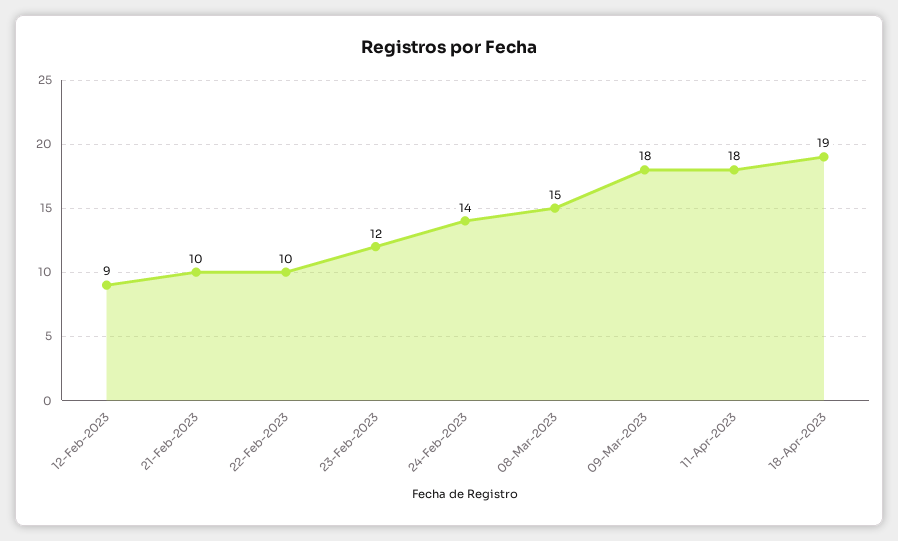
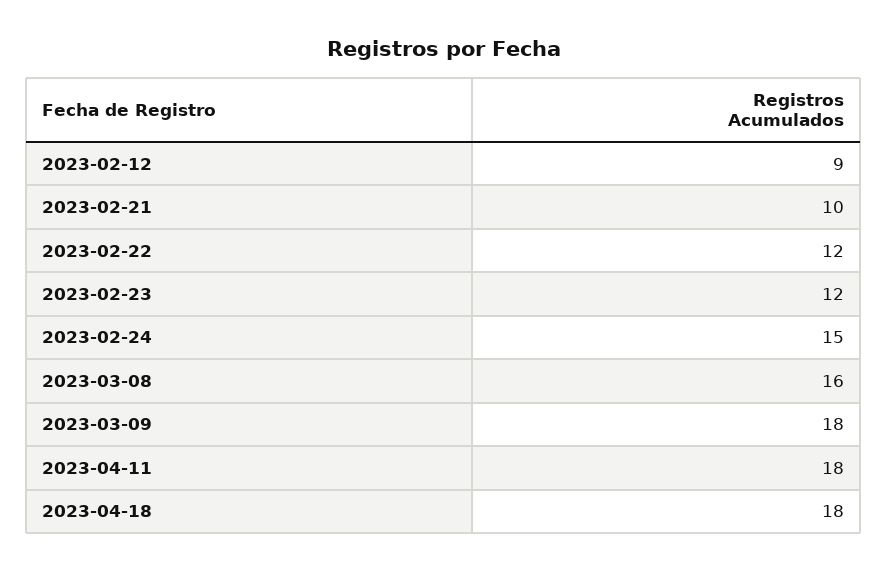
  {
    "12-Feb-2023": 9,
    "21-Feb-2023": 10,
-   "22-Feb-2023": 10,
+   "22-Feb-2023": 12,
    "23-Feb-2023": 12,
-   "24-Feb-2023": 14,
+   "24-Feb-2023": 15,
-   "08-Mar-2023": 15,
+   "08-Mar-2023": 16,
    "09-Mar-2023": 18,
    "11-Apr-2023": 18,
-   "18-Apr-2023": 19
+   "18-Apr-2023": 18
  }

